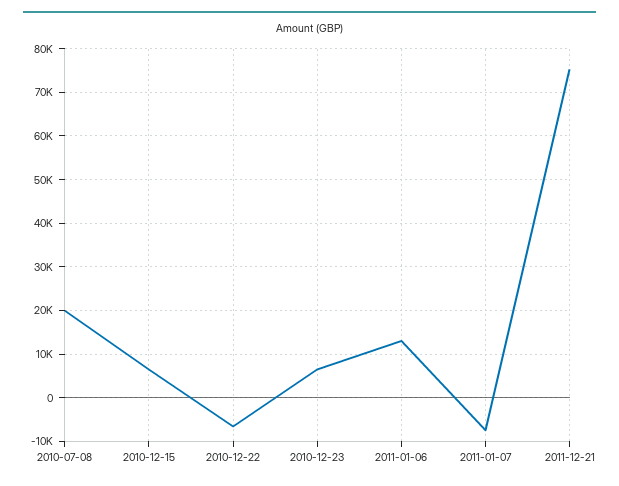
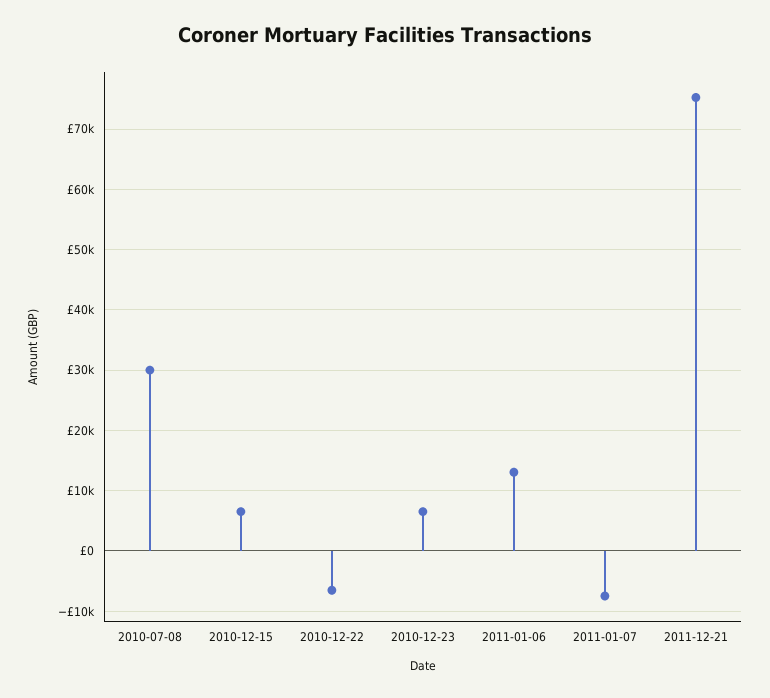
  {
-   "2010-07-08": 20000,
+   "2010-07-08": 30000,
    "2010-12-15": 7000,
    "2010-12-22": -7000,
    "2010-12-23": 7000,
    "2011-01-06": 13000,
    "2011-01-07": -7000,
    "2011-12-21": 75000
  }

